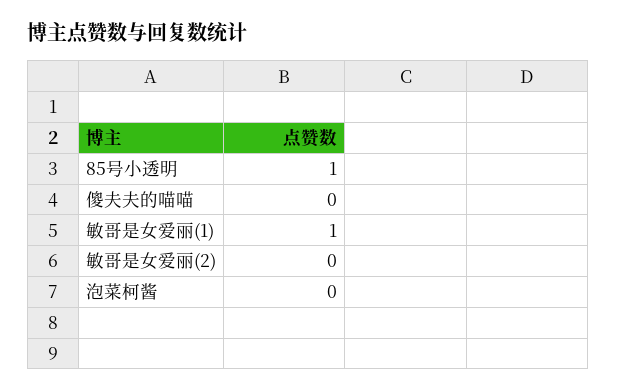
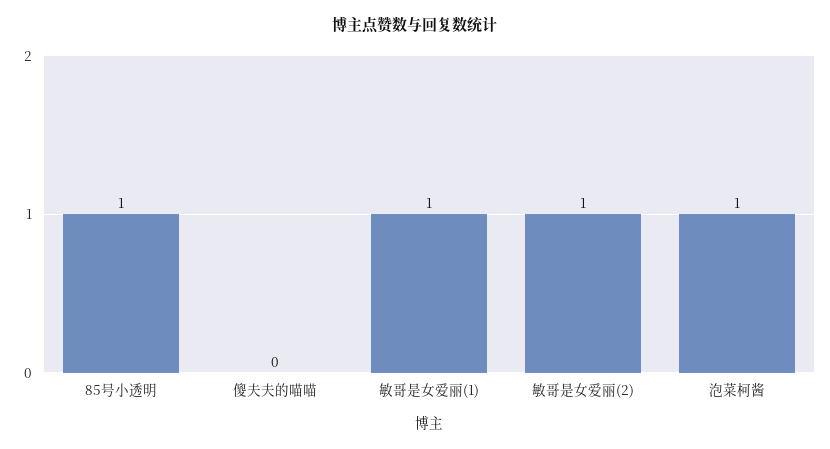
  {
    "85号小透明": 1,
    "傻夫夫的喵喵": 0,
    "敏哥是女爱丽(1)": 1,
-   "敏哥是女爱丽(2)": 0,
+   "敏哥是女爱丽(2)": 1,
-   "泡菜柯酱": 0
+   "泡菜柯酱": 1
  }

